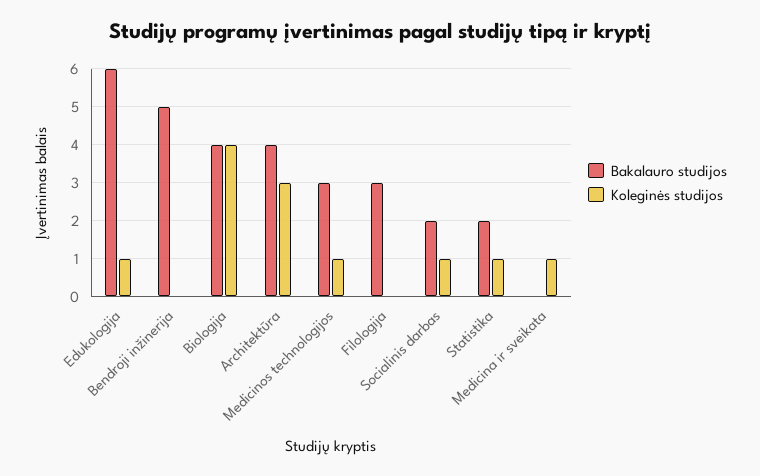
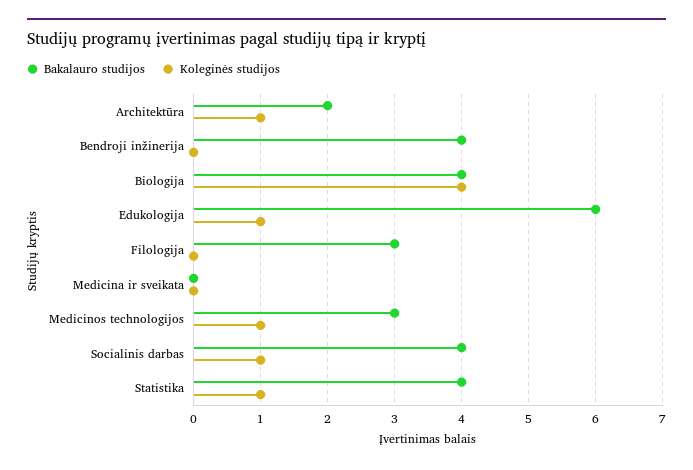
  {
    "Bakalauro studijos": {
      "Edukologija": 6,
-     "Bendroji inžinerija": 5,
+     "Bendroji inžinerija": 4,
      "Biologija": 4,
-     "Architektūra": 4,
+     "Architektūra": 2,
      "Medicinos technologijos": 3,
      "Filologija": 3,
-     "Socialinis darbas": 2,
+     "Socialinis darbas": 4,
-     "Statistika": 2,
+     "Statistika": 4,
      "Medicina ir sveikata": 0
    },
    "Koleginės studijos": {
      "Edukologija": 1,
      "Bendroji inžinerija": 0,
      "Biologija": 4,
-     "Architektūra": 3,
+     "Architektūra": 1,
      "Medicinos technologijos": 1,
      "Filologija": 0,
      "Socialinis darbas": 1,
      "Statistika": 1,
-     "Medicina ir sveikata": 1
+     "Medicina ir sveikata": 0
    }
  }

